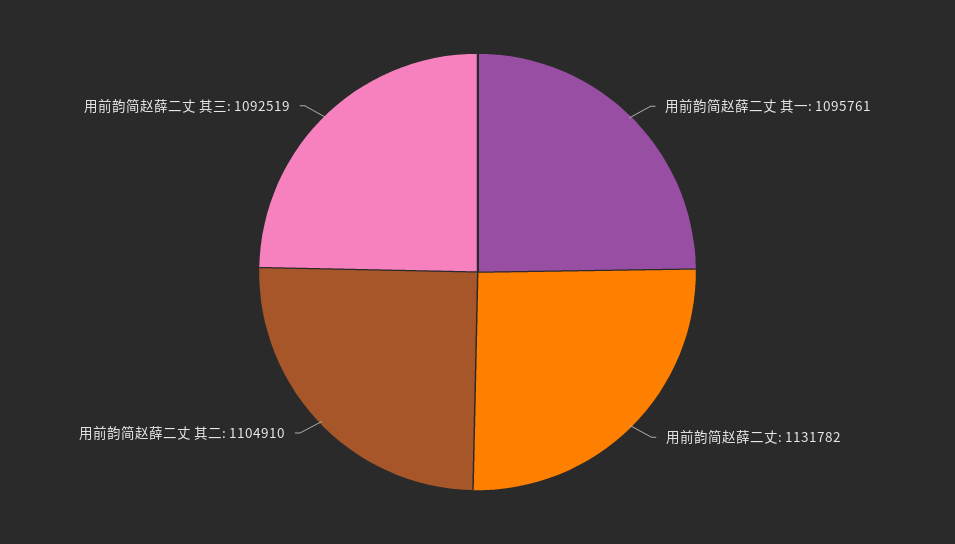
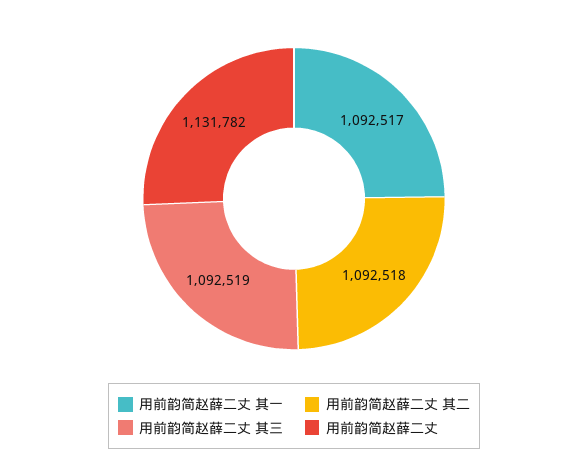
  {
-   "用前韵简赵薛二丈 其一": 1095761,
+   "用前韵简赵薛二丈 其一": 1092517,
    "用前韵简赵薛二丈": 1131782,
-   "用前韵简赵薛二丈 其二": 1104910,
+   "用前韵简赵薛二丈 其二": 1092518,
    "用前韵简赵薛二丈 其三": 1092519
  }

